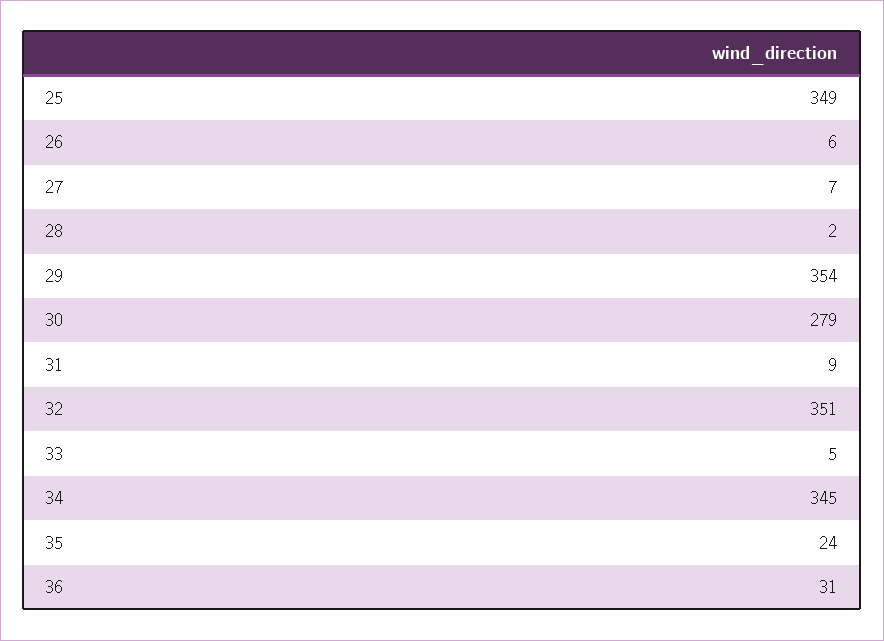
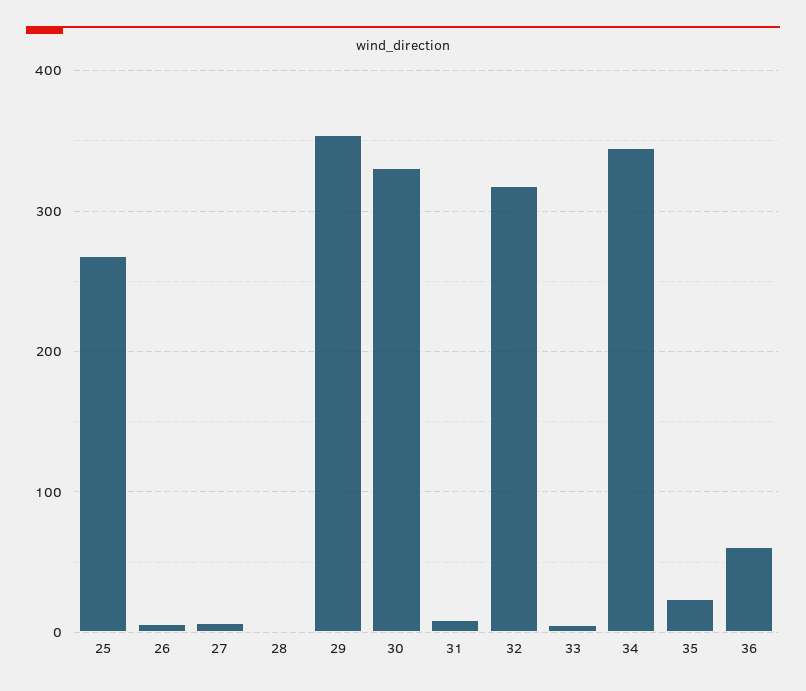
  {
-   "25": 349,
+   "25": 270,
    "26": 6,
    "27": 7,
    "28": 2,
    "29": 354,
-   "30": 279,
+   "30": 330,
    "31": 9,
-   "32": 351,
+   "32": 320,
    "33": 5,
    "34": 345,
    "35": 24,
-   "36": 31
+   "36": 60
  }

